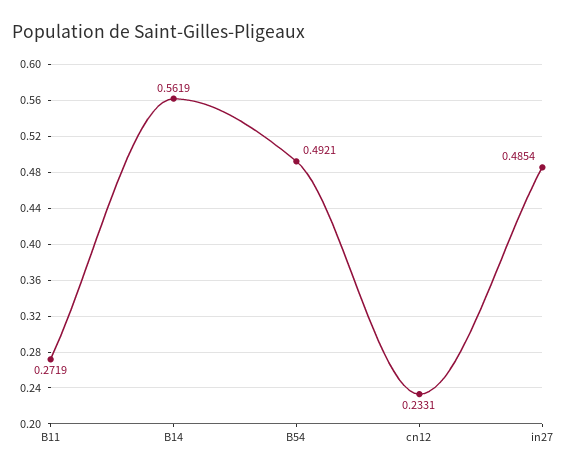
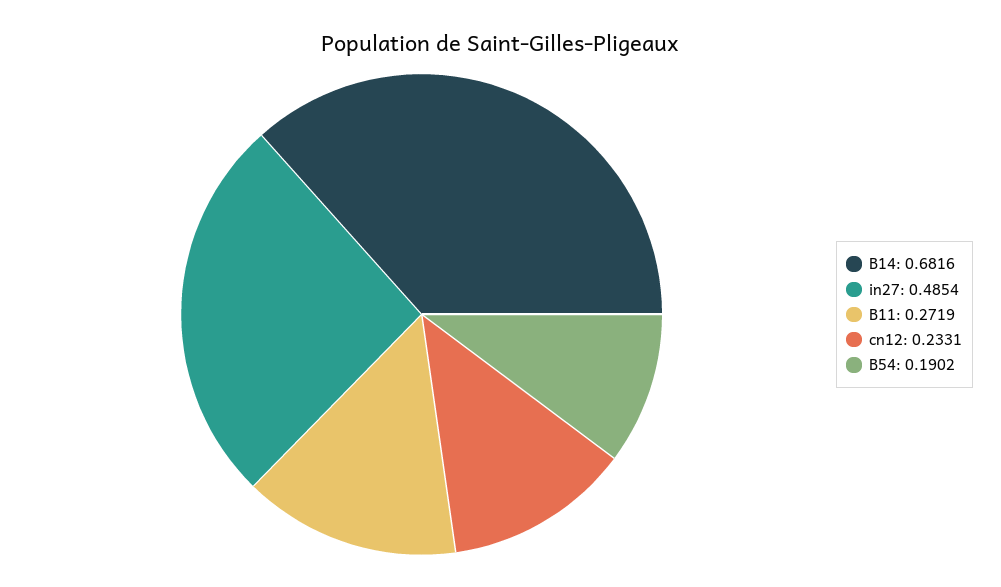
  {
    "B11": 0.2719,
-   "B14": 0.5619,
+   "B14": 0.6816,
-   "B54": 0.4921,
+   "B54": 0.1902,
    "cn12": 0.2331,
    "in27": 0.4854
  }

